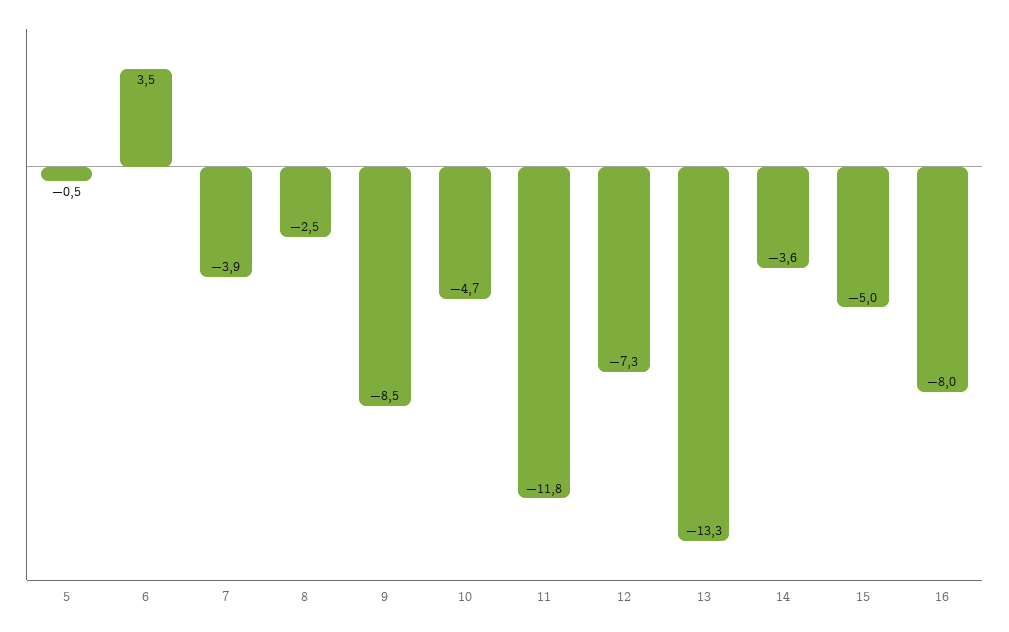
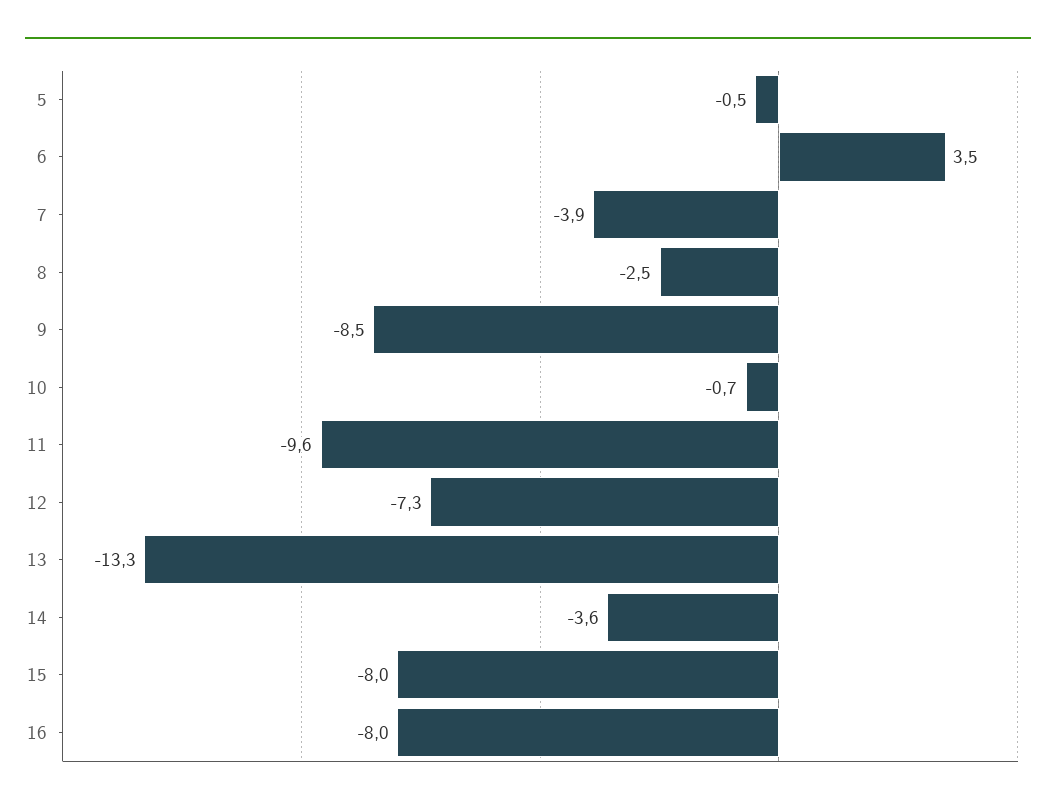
  {
    "5": -0.5,
    "6": 3.5,
    "7": -3.9,
    "8": -2.5,
    "9": -8.5,
-   "10": -4.7,
+   "10": -0.7,
-   "11": -11.8,
+   "11": -9.6,
    "12": -7.3,
    "13": -13.3,
    "14": -3.6,
-   "15": -5,
+   "15": -8,
    "16": -8
  }

